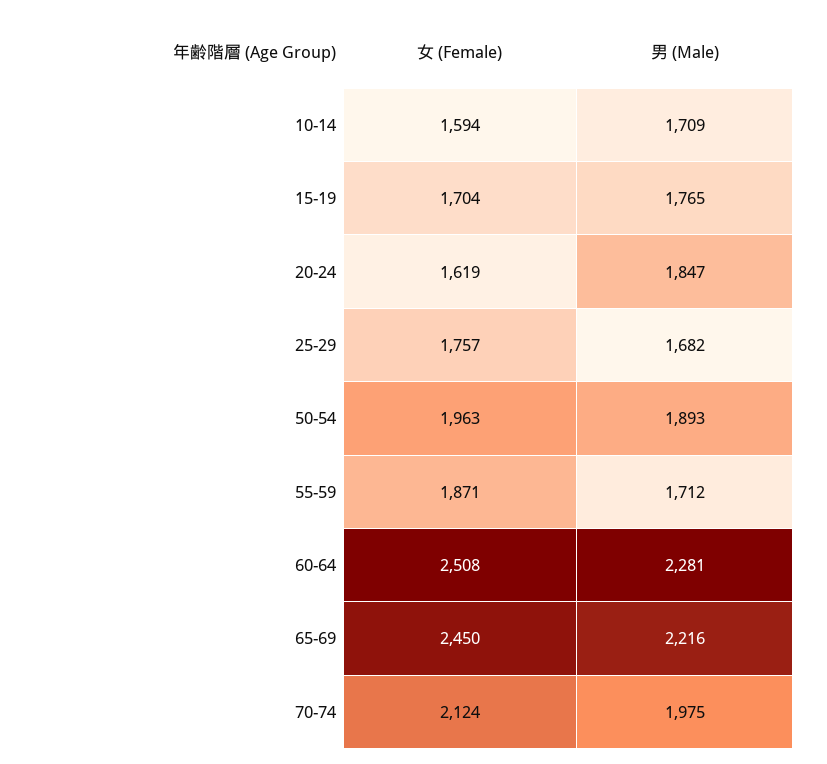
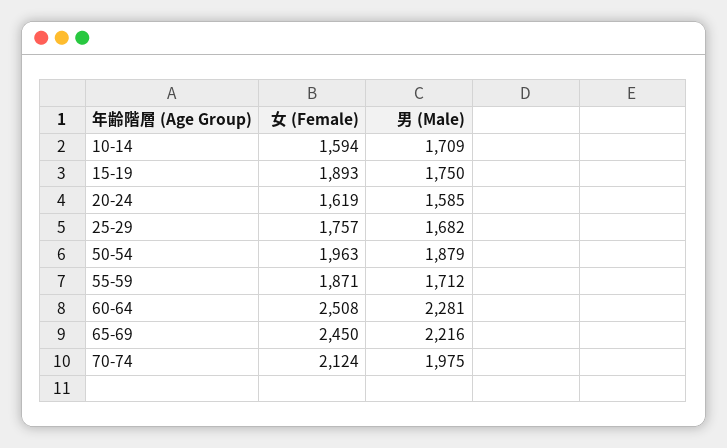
  {
    "女 (Female)": {
      "10-14": 1594,
-     "15-19": 1704,
+     "15-19": 1893,
      "20-24": 1619,
      "25-29": 1757,
      "50-54": 1963,
      "55-59": 1871,
      "60-64": 2508,
      "65-69": 2450,
      "70-74": 2124
    },
    "男 (Male)": {
      "10-14": 1709,
-     "15-19": 1765,
+     "15-19": 1750,
-     "20-24": 1847,
+     "20-24": 1585,
      "25-29": 1682,
-     "50-54": 1893,
+     "50-54": 1879,
      "55-59": 1712,
      "60-64": 2281,
      "65-69": 2216,
      "70-74": 1975
    }
  }

